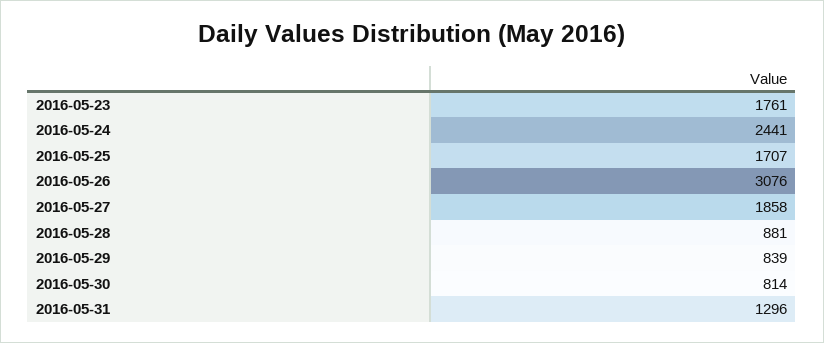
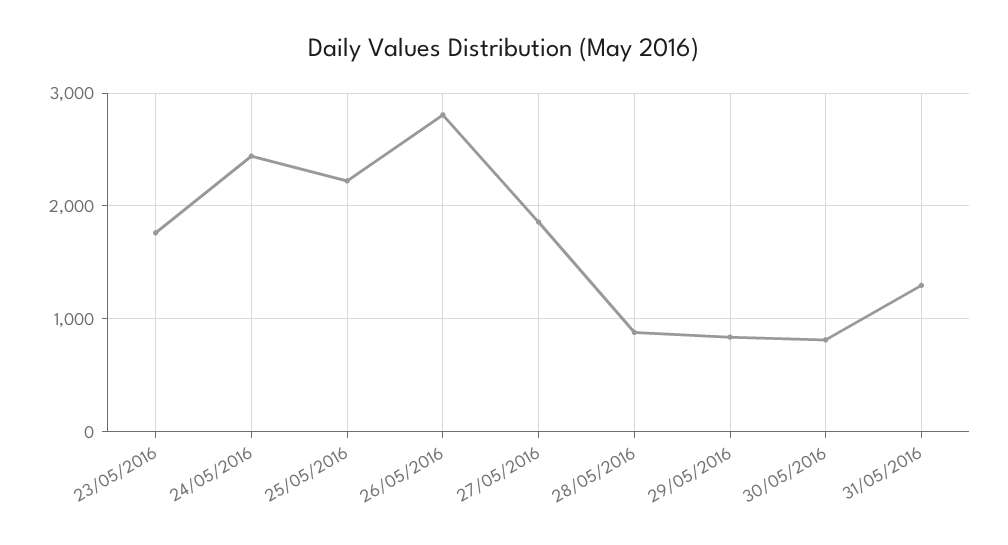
  {
    "2016-05-23": 1761,
    "2016-05-24": 2441,
-   "2016-05-25": 1707,
+   "2016-05-25": 2200,
-   "2016-05-26": 3076,
+   "2016-05-26": 2800,
    "2016-05-27": 1858,
    "2016-05-28": 881,
    "2016-05-29": 839,
    "2016-05-30": 814,
    "2016-05-31": 1296
  }

